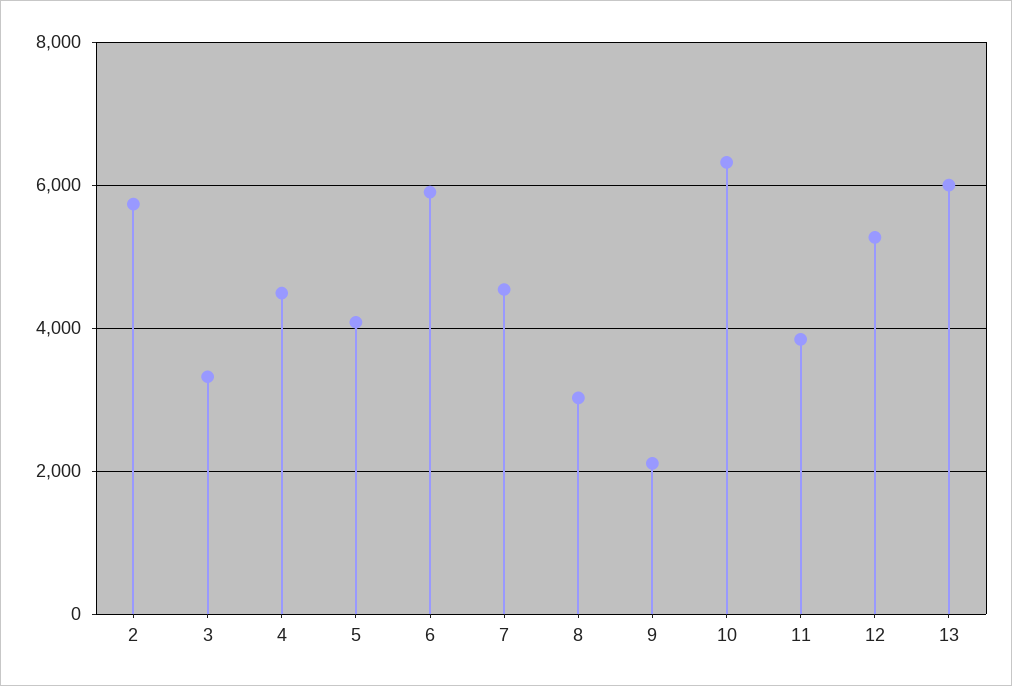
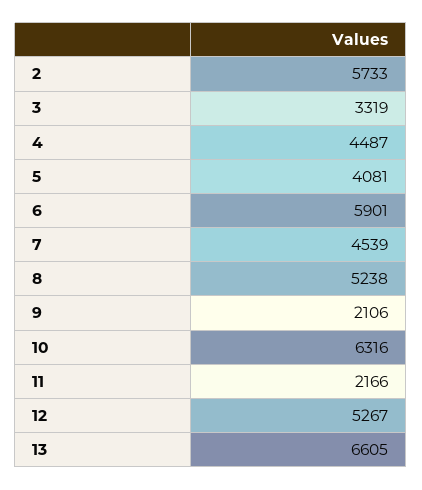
  {
    "2": 5733,
    "3": 3319,
    "4": 4487,
    "5": 4081,
    "6": 5901,
    "7": 4539,
-   "8": 3000,
+   "8": 5238,
    "9": 2106,
    "10": 6316,
-   "11": 3800,
+   "11": 2166,
    "12": 5267,
-   "13": 6000
+   "13": 6605
  }

